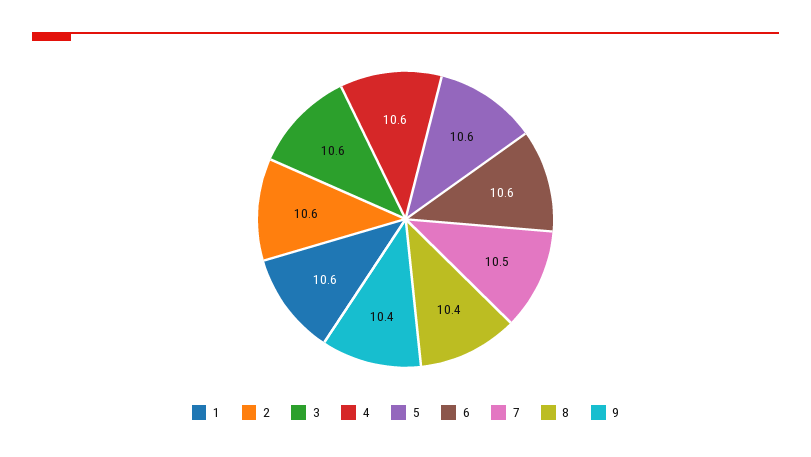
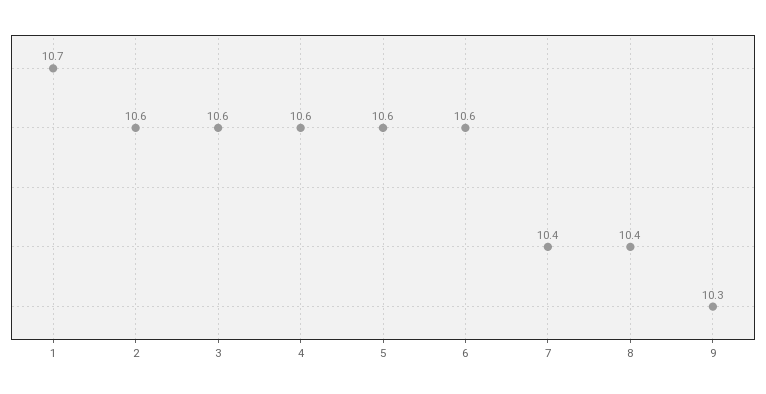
  {
-   "1": 10.6,
+   "1": 10.7,
    "2": 10.6,
    "3": 10.6,
    "4": 10.6,
    "5": 10.6,
    "6": 10.6,
-   "7": 10.5,
+   "7": 10.4,
    "8": 10.4,
-   "9": 10.4
+   "9": 10.3
  }

